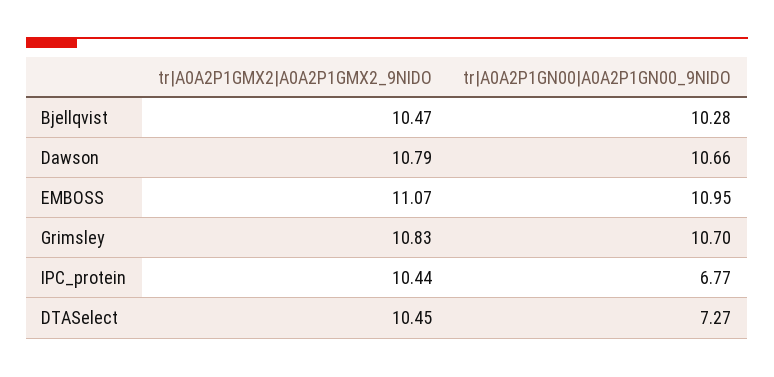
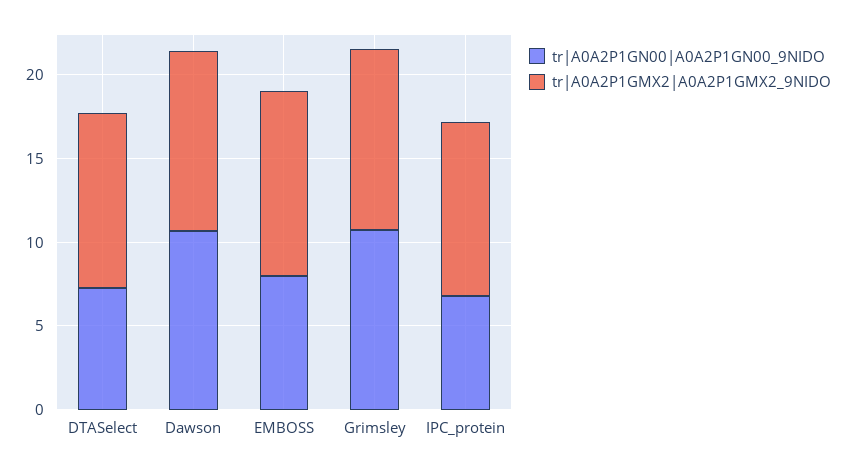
  {
    "tr|A0A2P1GMX2|A0A2P1GMX2_9NIDO": {
-     "Bjellqvist": 10.47,
      "Dawson": 10.79,
      "EMBOSS": 11.07,
      "Grimsley": 10.83,
      "IPC_protein": 10.44,
      "DTASelect": 10.45
    },
    "tr|A0A2P1GN00|A0A2P1GN00_9NIDO": {
-     "Bjellqvist": 10.28,
      "Dawson": 10.66,
-     "EMBOSS": 10.95,
+     "EMBOSS": 8,
      "Grimsley": 10.7,
      "IPC_protein": 6.77,
      "DTASelect": 7.27
    }
  }

